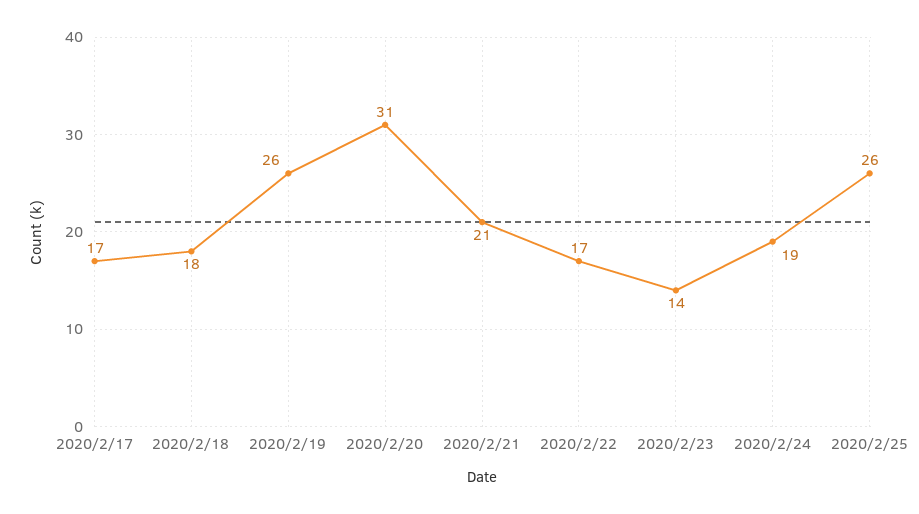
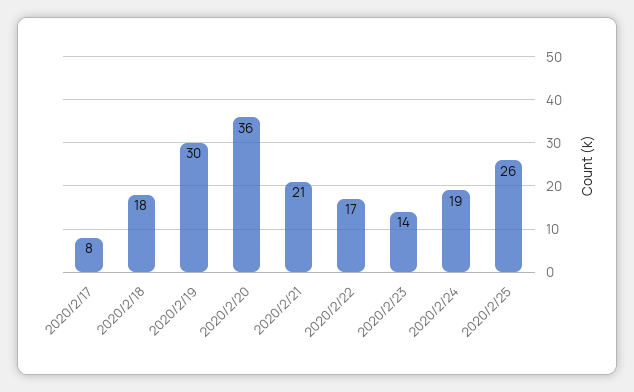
  {
-   "2020/2/17": 17,
+   "2020/2/17": 8,
    "2020/2/18": 18,
-   "2020/2/19": 26,
+   "2020/2/19": 30,
-   "2020/2/20": 31,
+   "2020/2/20": 36,
    "2020/2/21": 21,
    "2020/2/22": 17,
    "2020/2/23": 14,
    "2020/2/24": 19,
    "2020/2/25": 26
  }

